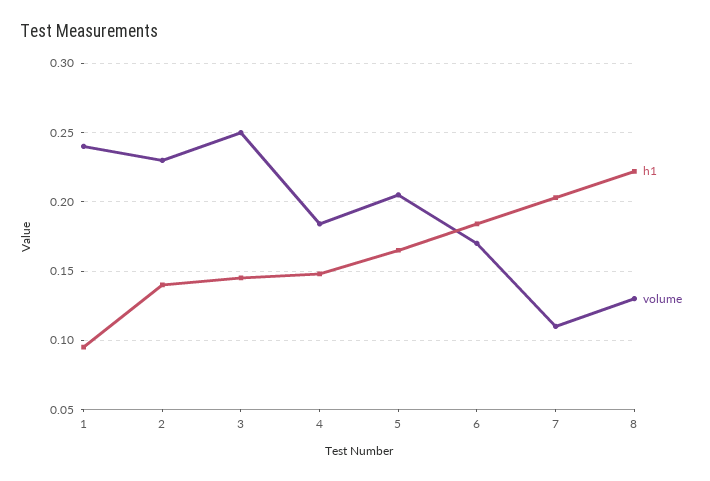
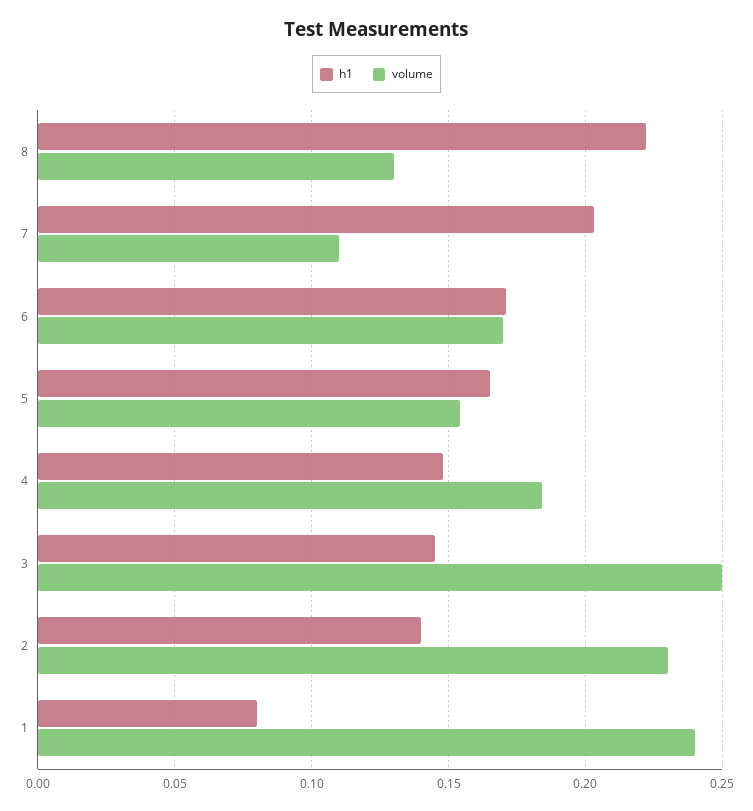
  {
    "h1": {
-     "1": 0.095,
+     "1": 0.08,
      "2": 0.14,
      "3": 0.145,
      "4": 0.15,
      "5": 0.165,
-     "6": 0.185,
+     "6": 0.17,
      "7": 0.205,
      "8": 0.22
    },
    "volume": {
      "1": 0.24,
      "2": 0.23,
      "3": 0.25,
      "4": 0.185,
-     "5": 0.205,
+     "5": 0.155,
      "6": 0.17,
      "7": 0.11,
      "8": 0.13
    }
  }

